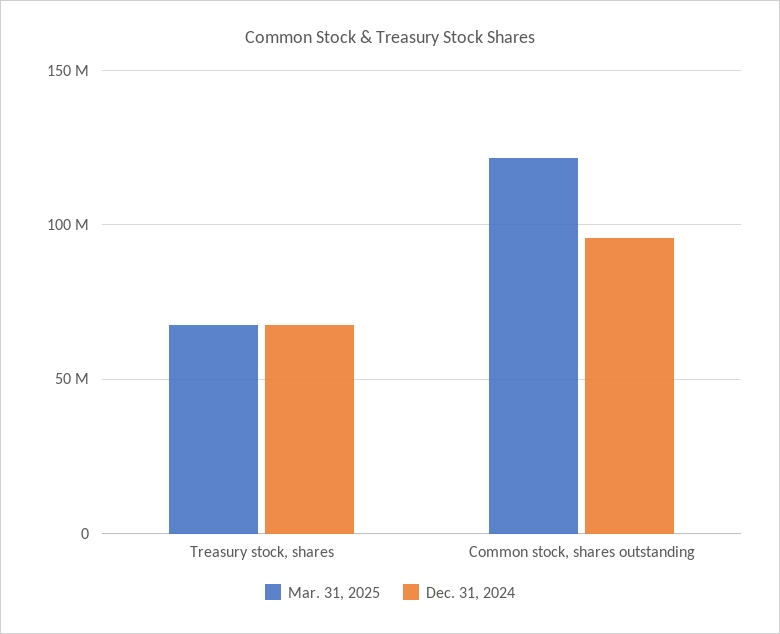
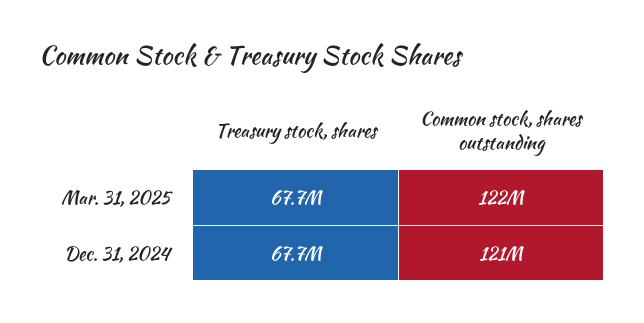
  {
    "Mar. 31, 2025": {
      "Treasury stock, shares": 67700000,
      "Common stock, shares outstanding": 122000000
    },
    "Dec. 31, 2024": {
      "Treasury stock, shares": 67700000,
-     "Common stock, shares outstanding": 95000000
+     "Common stock, shares outstanding": 121000000
    }
  }

